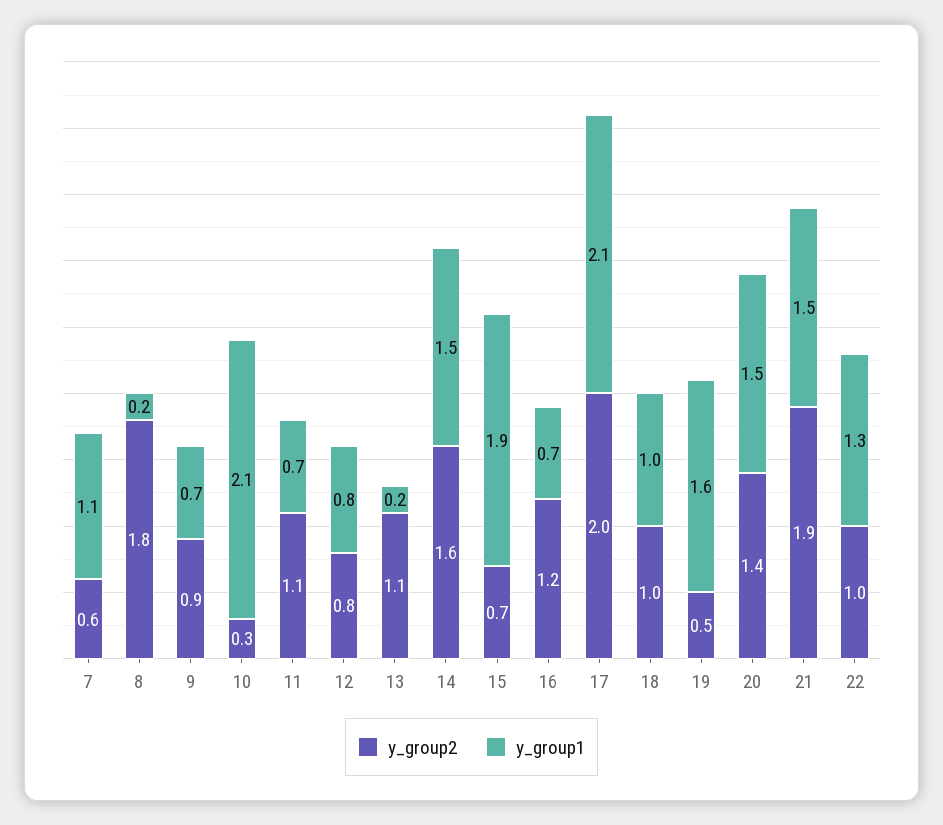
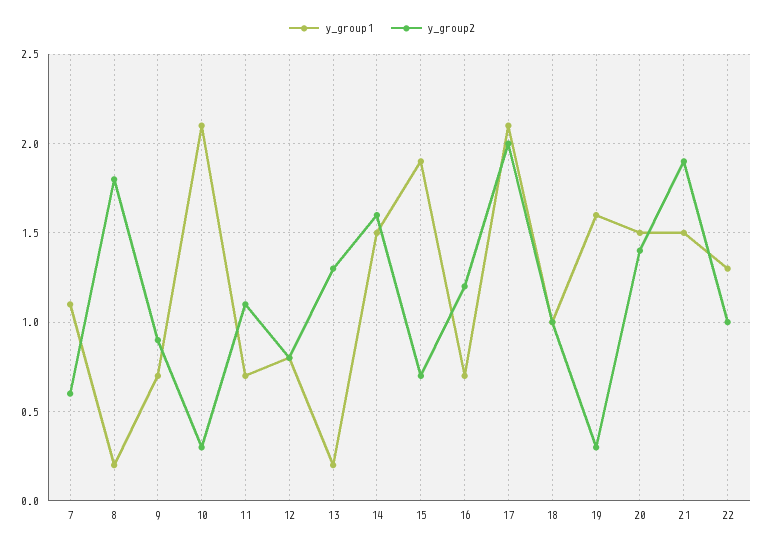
  {
    "y_group2": {
      "7": 0.6,
      "8": 1.8,
      "9": 0.9,
      "10": 0.3,
      "11": 1.1,
      "12": 0.8,
-     "13": 1.1,
+     "13": 1.3,
      "14": 1.6,
      "15": 0.7,
      "16": 1.2,
      "17": 2,
      "18": 1,
-     "19": 0.5,
+     "19": 0.3,
      "20": 1.4,
      "21": 1.9,
      "22": 1
    },
    "y_group1": {
      "7": 1.1,
      "8": 0.2,
      "9": 0.7,
      "10": 2.1,
      "11": 0.7,
      "12": 0.8,
      "13": 0.2,
      "14": 1.5,
      "15": 1.9,
      "16": 0.7,
      "17": 2.1,
      "18": 1,
      "19": 1.6,
      "20": 1.5,
      "21": 1.5,
      "22": 1.3
    }
  }

